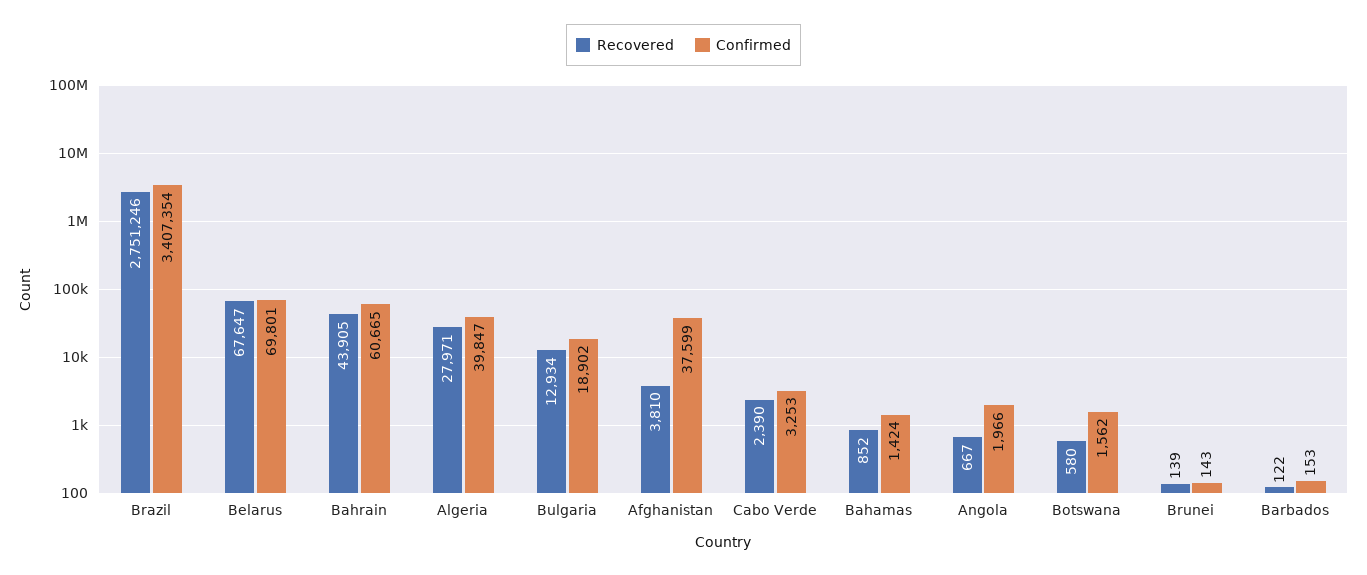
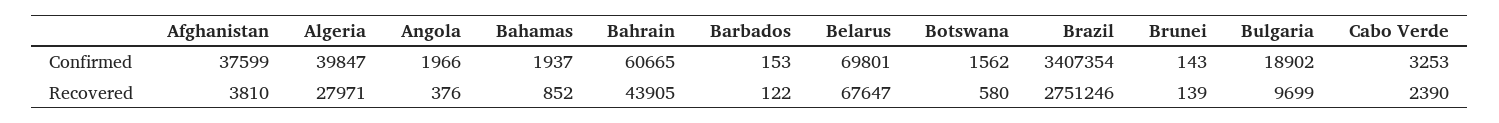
  {
    "Recovered": {
      "Brazil": 2751246,
      "Belarus": 67647,
      "Bahrain": 43905,
      "Algeria": 27971,
-     "Bulgaria": 12934,
+     "Bulgaria": 9699,
      "Afghanistan": 3810,
      "Cabo Verde": 2390,
      "Bahamas": 852,
-     "Angola": 667,
+     "Angola": 376,
      "Botswana": 580,
      "Brunei": 139,
      "Barbados": 122
    },
    "Confirmed": {
      "Brazil": 3407354,
      "Belarus": 69801,
      "Bahrain": 60665,
      "Algeria": 39847,
      "Bulgaria": 18902,
      "Afghanistan": 37599,
      "Cabo Verde": 3253,
-     "Bahamas": 1424,
+     "Bahamas": 1937,
      "Angola": 1966,
      "Botswana": 1562,
      "Brunei": 143,
      "Barbados": 153
    }
  }

